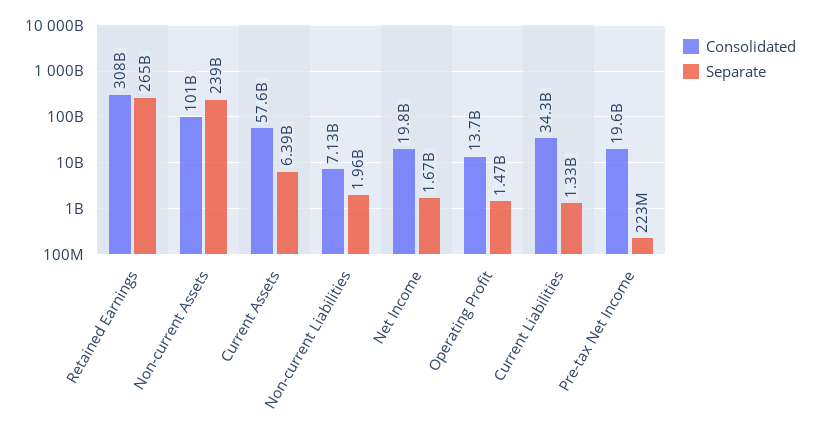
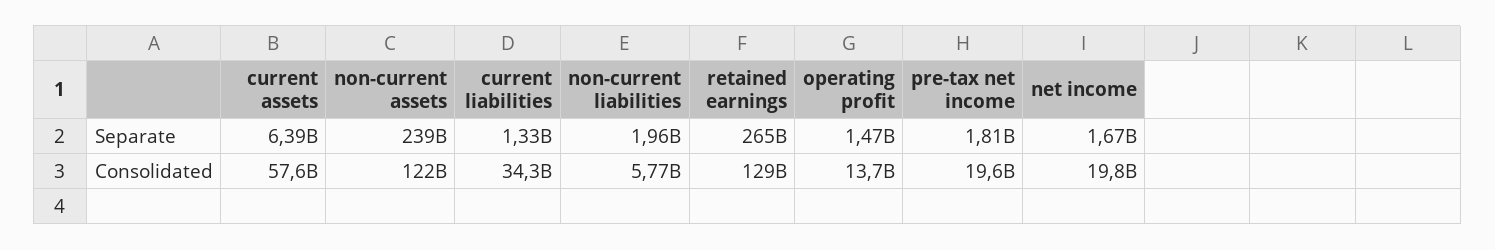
  {
    "Consolidated": {
-     "Retained Earnings": 308000000000,
+     "Retained Earnings": 129000000000,
-     "Non-current Assets": 101000000000,
+     "Non-current Assets": 122000000000,
      "Current Assets": 57600000000,
-     "Non-current Liabilities": 7130000000,
+     "Non-current Liabilities": 5770000000,
      "Net Income": 19800000000,
      "Operating Profit": 13700000000,
      "Current Liabilities": 34300000000,
      "Pre-tax Net Income": 19600000000
    },
    "Separate": {
      "Retained Earnings": 265000000000,
      "Non-current Assets": 239000000000,
      "Current Assets": 6390000000,
      "Non-current Liabilities": 1960000000,
      "Net Income": 1670000000,
      "Operating Profit": 1470000000,
      "Current Liabilities": 1330000000,
-     "Pre-tax Net Income": 223000000
+     "Pre-tax Net Income": 1810000000
    }
  }

